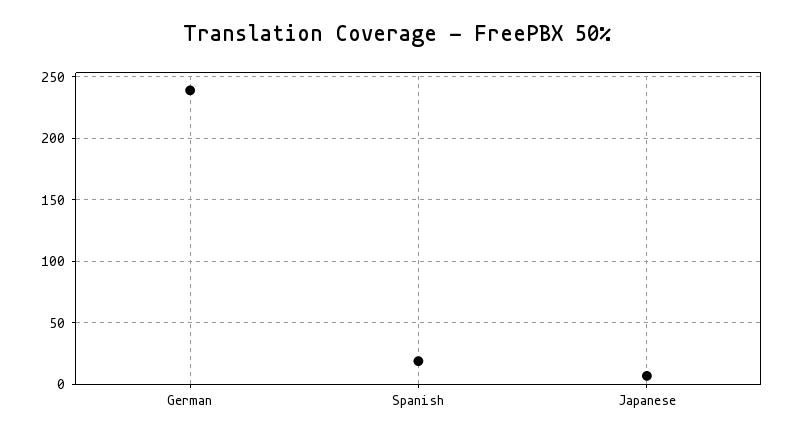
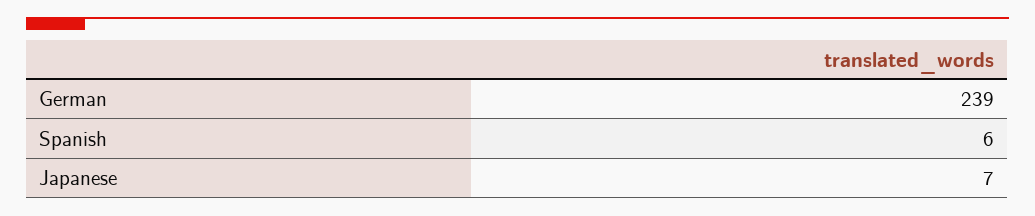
  {
    "German": 239,
-   "Spanish": 20,
+   "Spanish": 6,
    "Japanese": 7
  }

